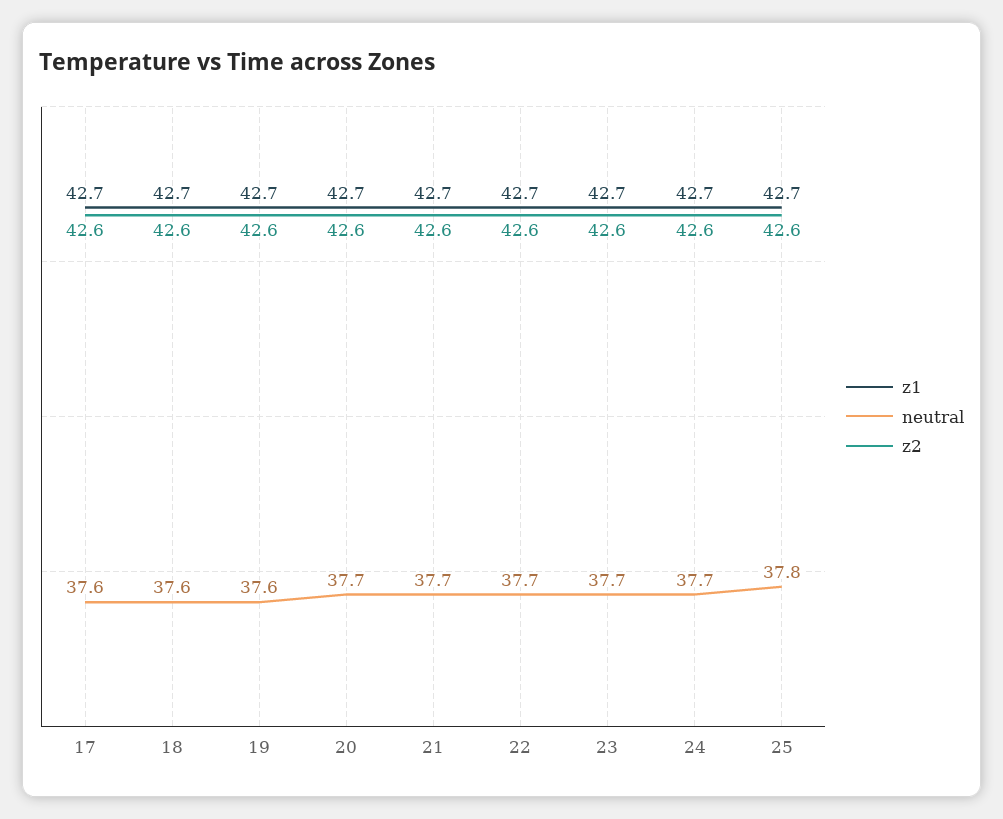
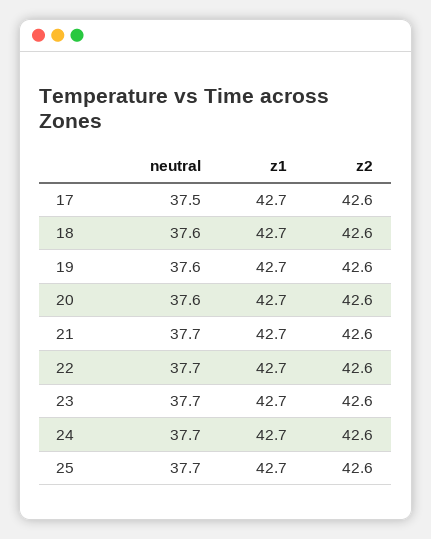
  {
    "z1": {
      "17": 42.7,
      "18": 42.7,
      "19": 42.7,
      "20": 42.7,
      "21": 42.7,
      "22": 42.7,
      "23": 42.7,
      "24": 42.7,
      "25": 42.7
    },
    "neutral": {
-     "17": 37.6,
+     "17": 37.5,
      "18": 37.6,
      "19": 37.6,
-     "20": 37.7,
+     "20": 37.6,
      "21": 37.7,
      "22": 37.7,
      "23": 37.7,
      "24": 37.7,
-     "25": 37.8
+     "25": 37.7
    },
    "z2": {
      "17": 42.6,
      "18": 42.6,
      "19": 42.6,
      "20": 42.6,
      "21": 42.6,
      "22": 42.6,
      "23": 42.6,
      "24": 42.6,
      "25": 42.6
    }
  }

